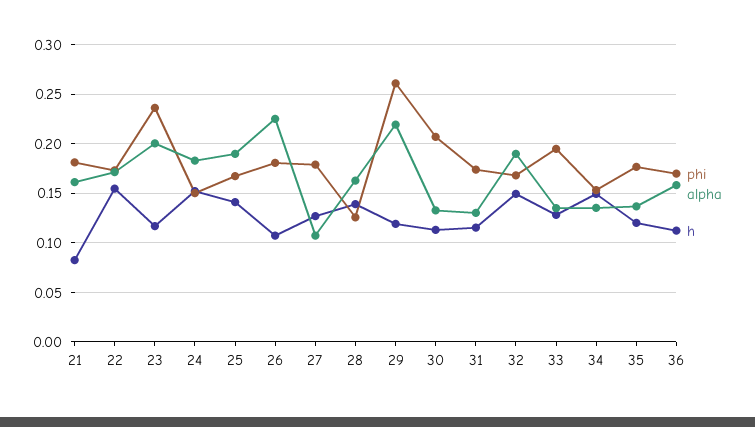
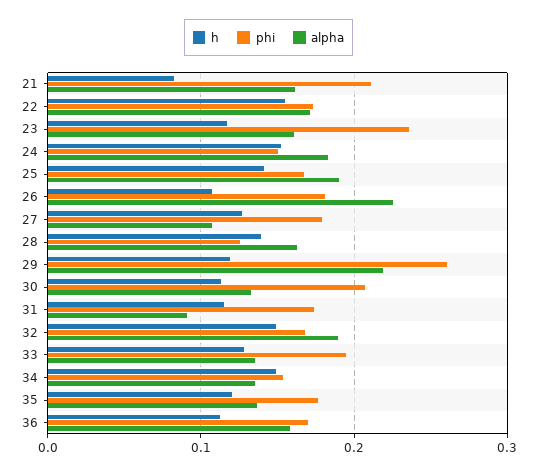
  {
    "phi": {
-     "21": 0.18,
+     "21": 0.21,
      "22": 0.17,
      "23": 0.24,
      "24": 0.15,
      "25": 0.17,
      "26": 0.18,
      "27": 0.18,
      "28": 0.13,
      "29": 0.26,
      "30": 0.21,
      "31": 0.17,
      "32": 0.17,
      "33": 0.19,
      "34": 0.15,
      "35": 0.18,
      "36": 0.17
    },
    "alpha": {
      "21": 0.16,
      "22": 0.17,
-     "23": 0.2,
+     "23": 0.16,
      "24": 0.18,
      "25": 0.19,
      "26": 0.23,
      "27": 0.11,
      "28": 0.16,
      "29": 0.22,
      "30": 0.13,
-     "31": 0.13,
+     "31": 0.09,
      "32": 0.19,
      "33": 0.14,
      "34": 0.14,
      "35": 0.14,
      "36": 0.16
    },
    "h": {
      "21": 0.08,
      "22": 0.15,
      "23": 0.12,
      "24": 0.15,
      "25": 0.14,
      "26": 0.11,
      "27": 0.13,
      "28": 0.14,
      "29": 0.12,
      "30": 0.11,
      "31": 0.12,
      "32": 0.15,
      "33": 0.13,
      "34": 0.15,
      "35": 0.12,
      "36": 0.11
    }
  }

